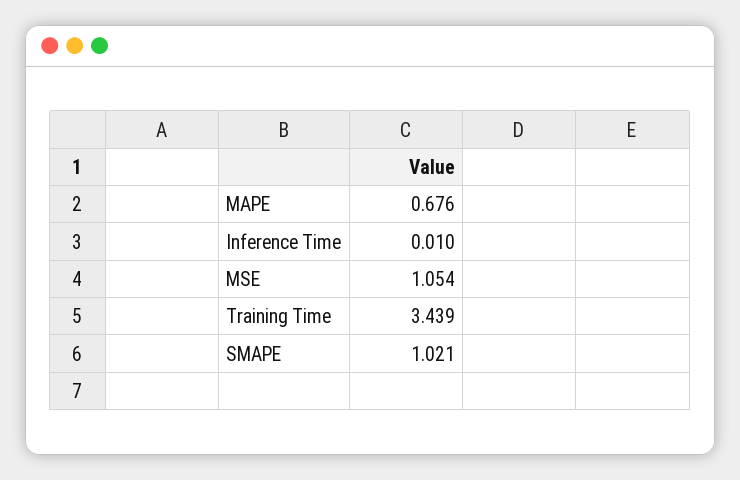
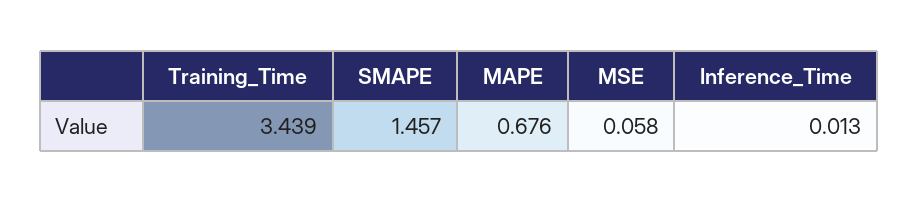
  {
    "MAPE": 0.676,
-   "Inference Time": 0.01,
+   "Inference Time": 0.013,
-   "MSE": 1.054,
+   "MSE": 0.058,
    "Training Time": 3.439,
-   "SMAPE": 1.021
+   "SMAPE": 1.457
  }

